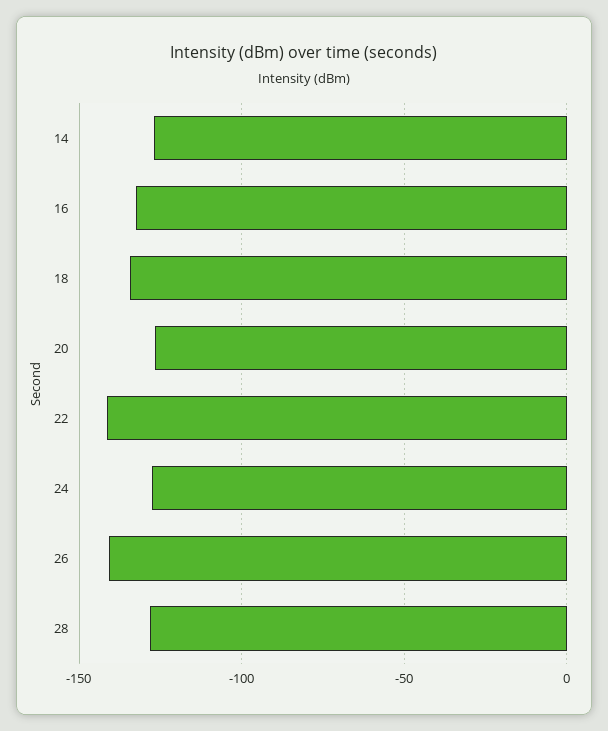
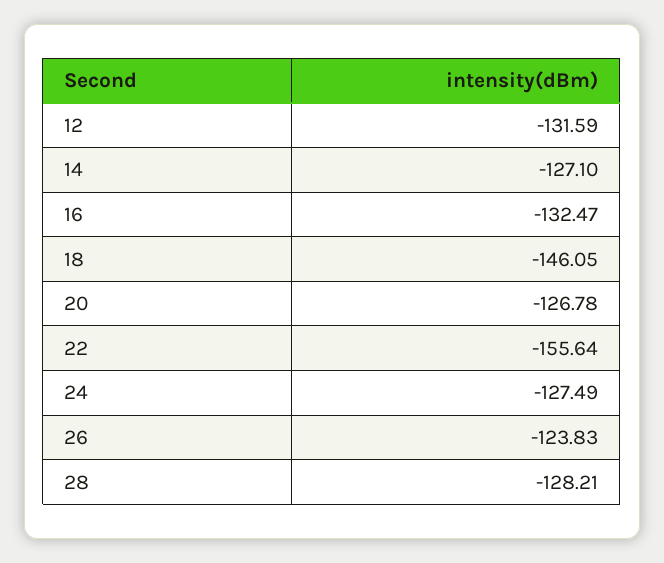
  {
    "14": -127.1,
    "16": -132.47,
-   "18": -135,
+   "18": -146.05,
    "20": -126.78,
-   "22": -140,
+   "22": -155.64,
    "24": -127.49,
-   "26": -140,
+   "26": -123.83,
-   "28": -128.21
+   "28": -128.21,
+   "12": -131.59
  }

